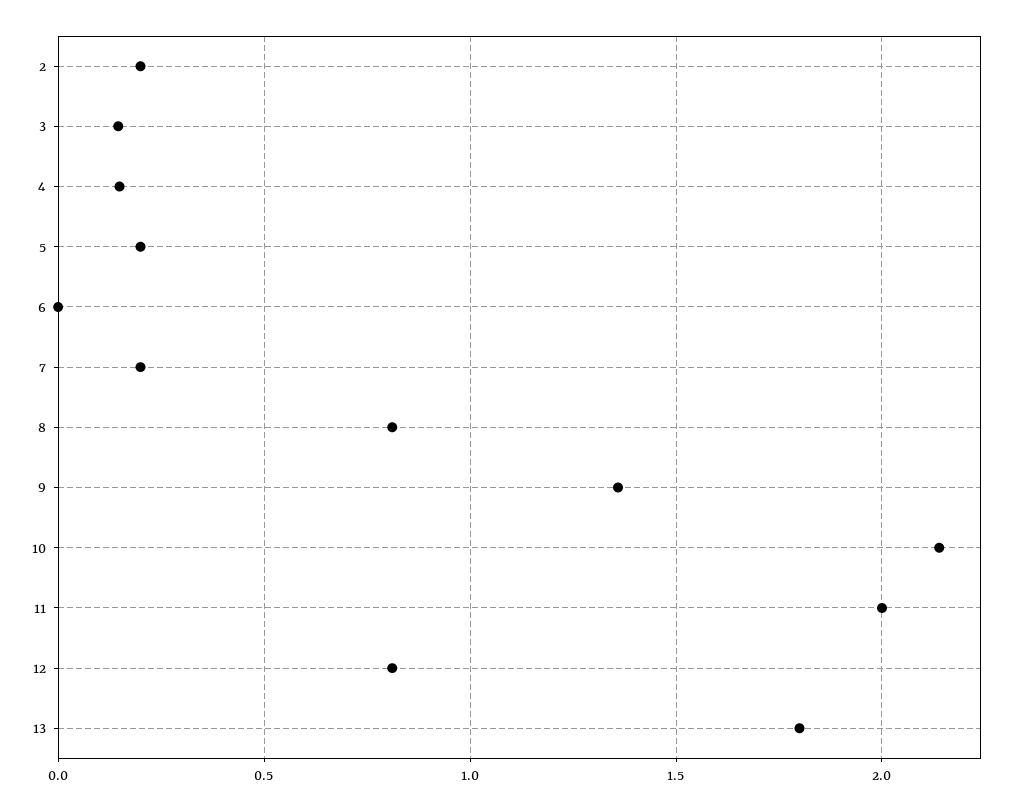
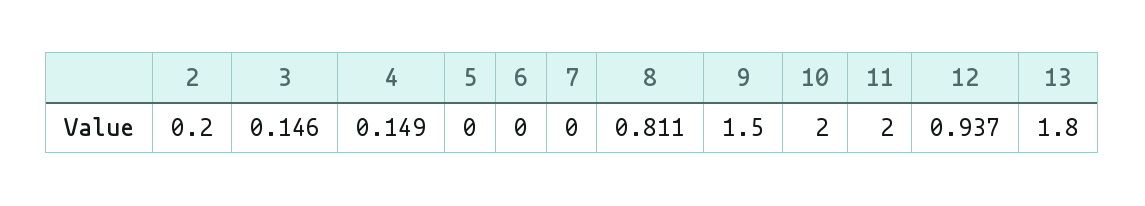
  {
    "2": 0.2,
    "3": 0.146,
    "4": 0.149,
-   "5": 0.2,
+   "5": 0,
    "6": 0,
-   "7": 0.2,
+   "7": 0,
    "8": 0.811,
-   "9": 1.35,
+   "9": 1.5,
-   "10": 2.15,
+   "10": 2,
    "11": 2,
-   "12": 0.8,
+   "12": 0.937,
    "13": 1.8
  }

